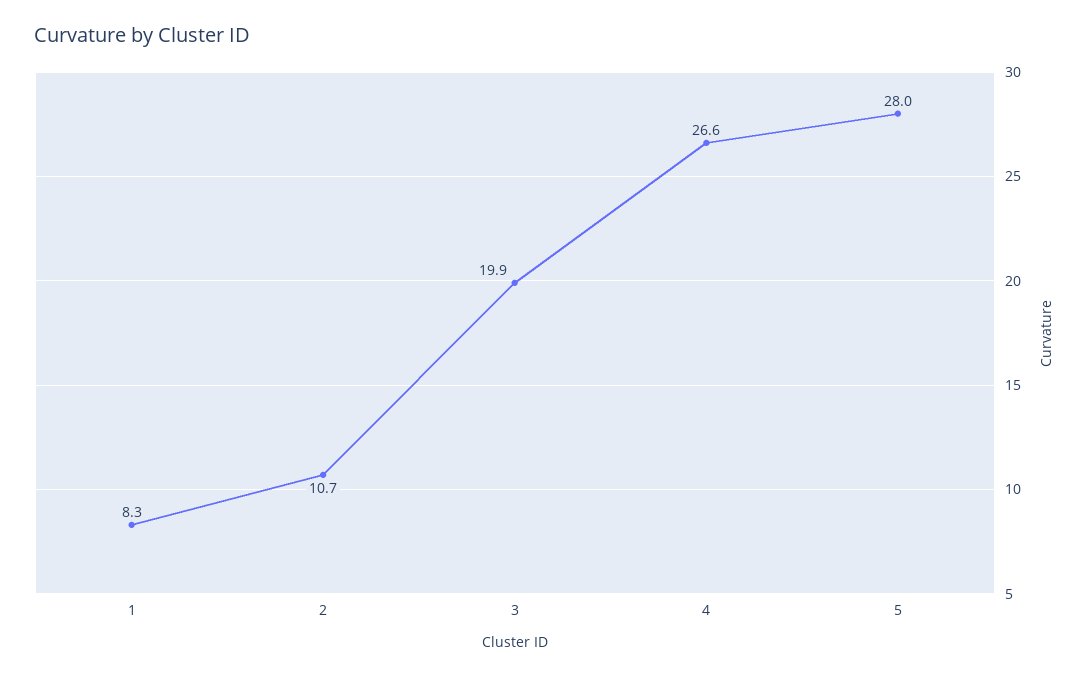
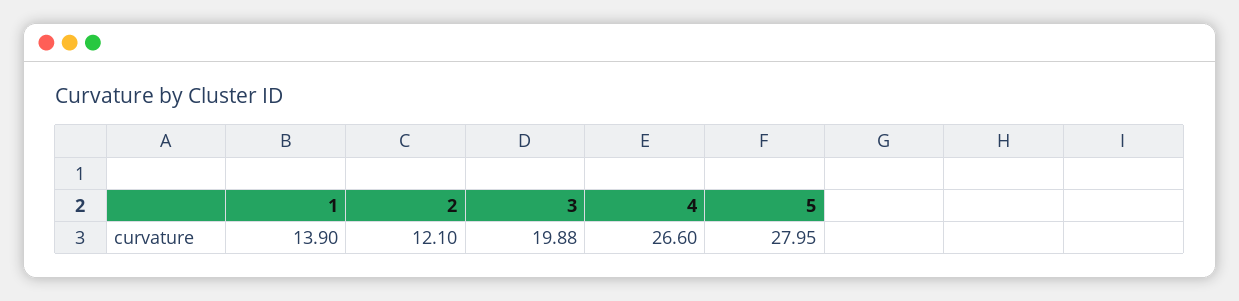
  {
-   "1": 8.3,
+   "1": 13.9,
-   "2": 10.7,
+   "2": 12.1,
    "3": 19.88,
    "4": 26.6,
    "5": 27.95
  }

